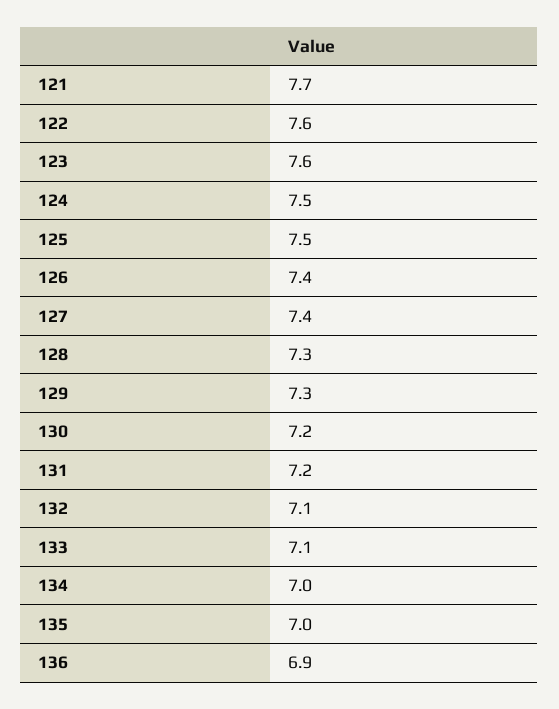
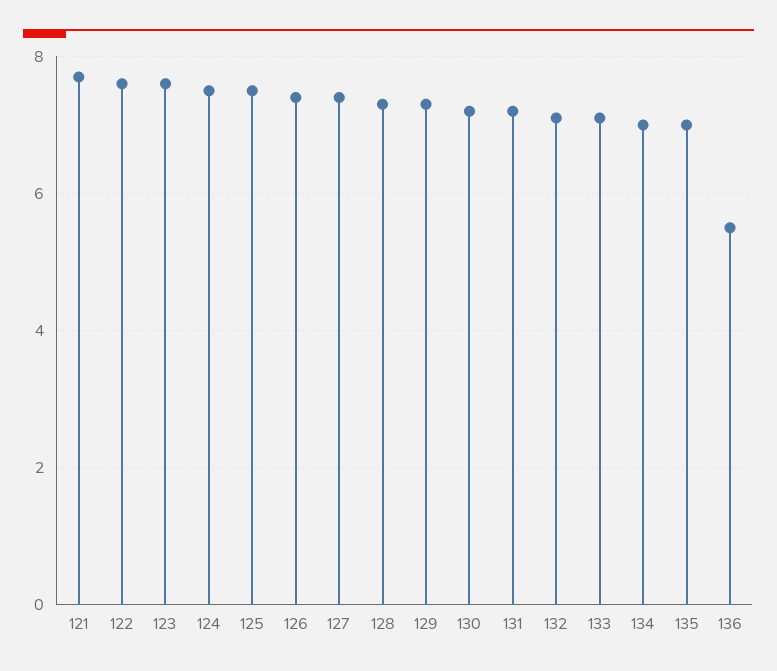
  {
    "121": 7.7,
    "122": 7.6,
    "123": 7.6,
    "124": 7.5,
    "125": 7.5,
    "126": 7.4,
    "127": 7.4,
    "128": 7.3,
    "129": 7.3,
    "130": 7.2,
    "131": 7.2,
    "132": 7.1,
    "133": 7.1,
    "134": 7,
    "135": 7,
-   "136": 6.9
+   "136": 5.5
  }

